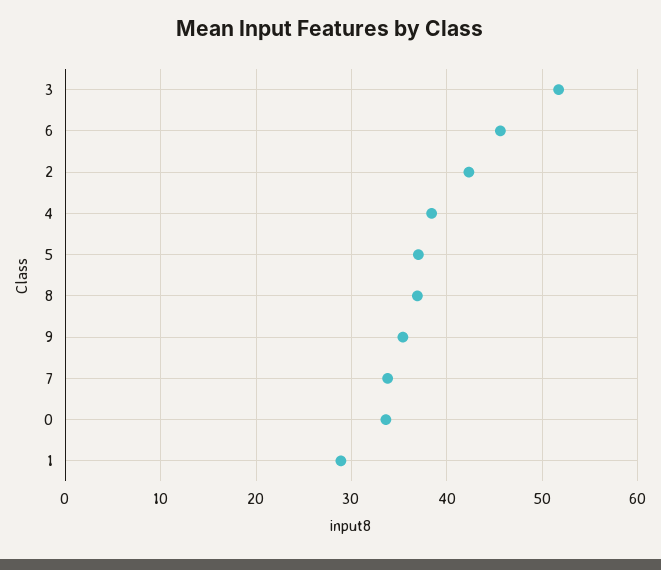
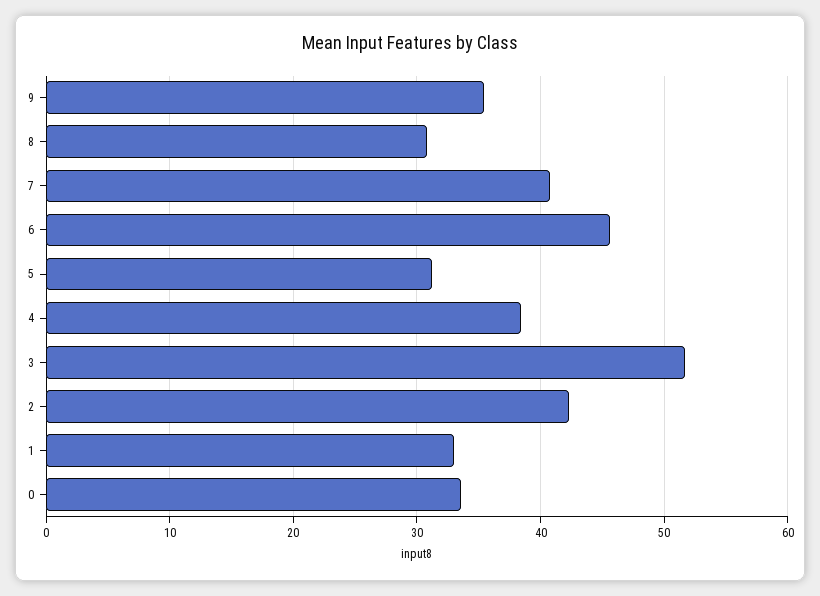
  {
    "3": 52,
    "6": 46,
    "2": 42,
    "4": 38,
-   "5": 37,
+   "5": 31,
-   "8": 37,
+   "8": 31,
    "9": 35,
-   "7": 34,
+   "7": 41,
    "0": 34,
-   "1": 29
+   "1": 33
  }

